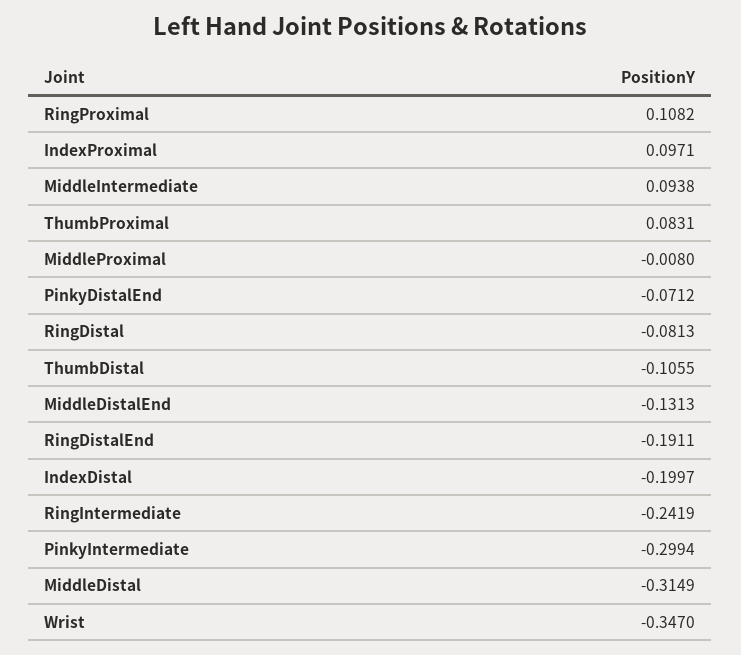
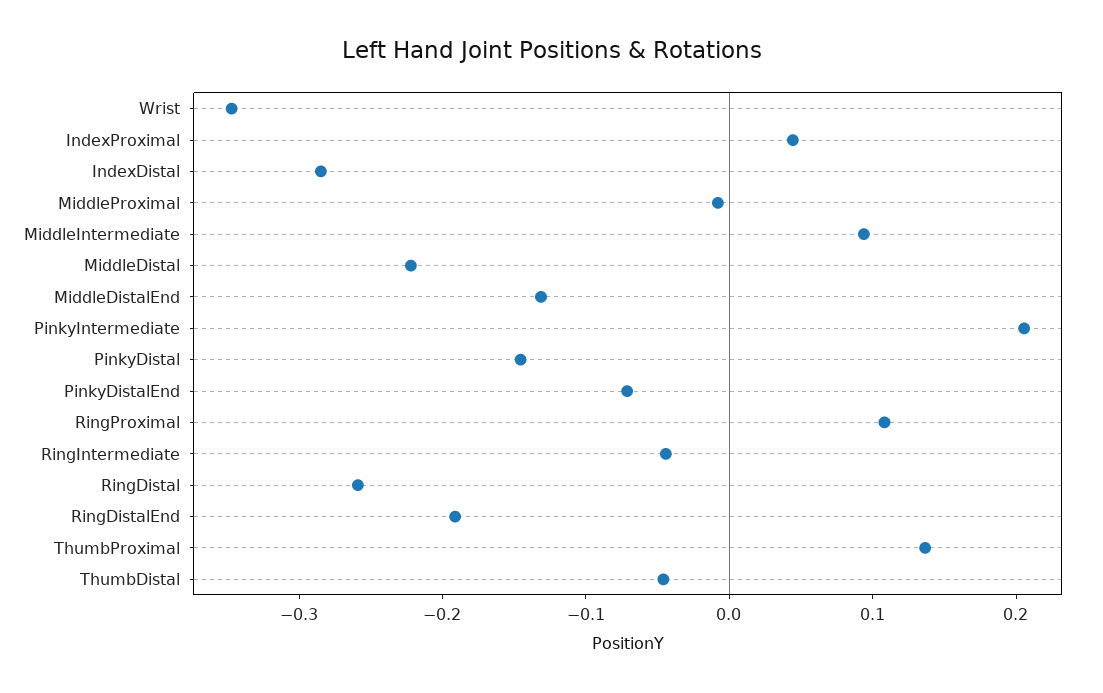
  {
    "RingProximal": 0.1082,
-   "IndexProximal": 0.0971,
+   "IndexProximal": 0.04,
    "MiddleIntermediate": 0.0938,
-   "ThumbProximal": 0.0831,
+   "ThumbProximal": 0.14,
    "MiddleProximal": -0.008,
    "PinkyDistalEnd": -0.0712,
-   "RingDistal": -0.0813,
+   "RingDistal": -0.26,
-   "ThumbDistal": -0.1055,
+   "ThumbDistal": -0.04,
    "MiddleDistalEnd": -0.1313,
    "RingDistalEnd": -0.1911,
-   "IndexDistal": -0.1997,
+   "IndexDistal": -0.28,
-   "RingIntermediate": -0.2419,
+   "RingIntermediate": -0.04,
-   "PinkyIntermediate": -0.2994,
+   "PinkyIntermediate": 0.2,
-   "MiddleDistal": -0.3149,
+   "MiddleDistal": -0.22,
-   "Wrist": -0.347
+   "Wrist": -0.347,
+   "PinkyDistal": -0.14
  }

